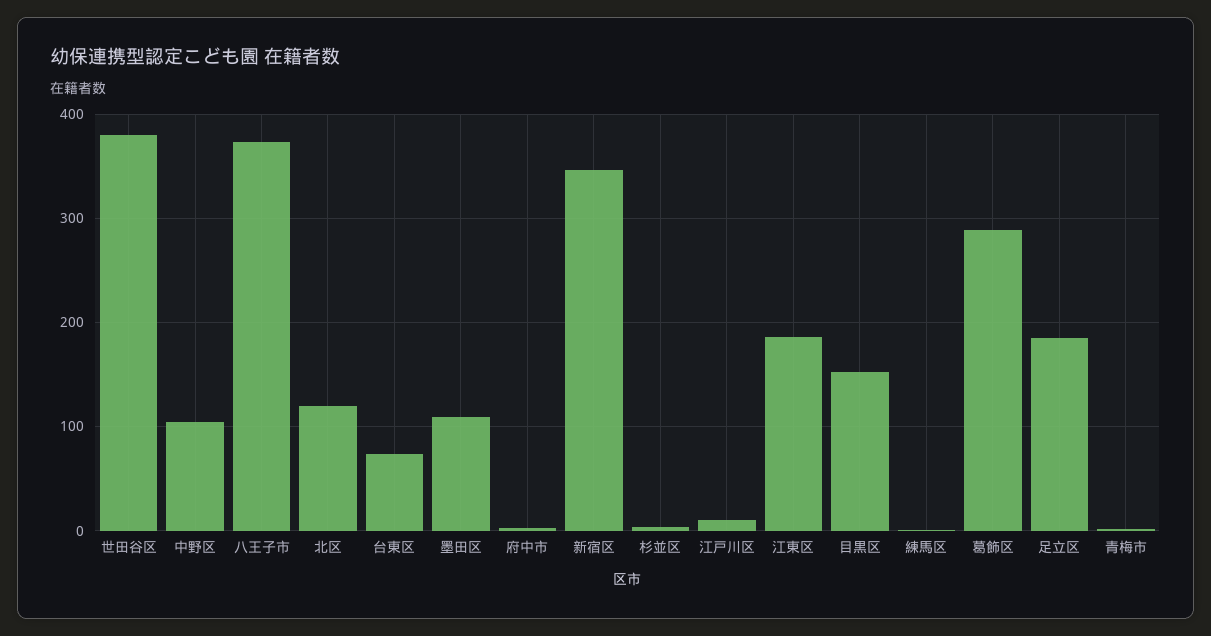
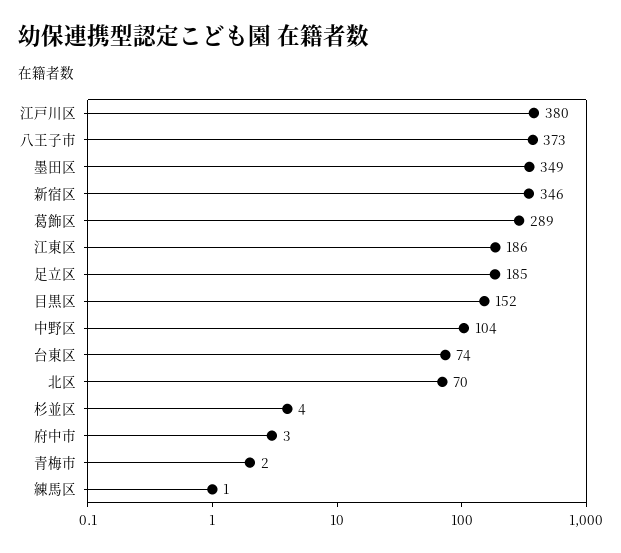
  {
-   "世田谷区": 380,
    "中野区": 104,
    "八王子市": 373,
-   "北区": 120,
+   "北区": 70,
    "台東区": 74,
-   "墨田区": 110,
+   "墨田区": 349,
    "府中市": 3,
    "新宿区": 346,
    "杉並区": 4,
-   "江戸川区": 10,
+   "江戸川区": 380,
    "江東区": 186,
    "目黒区": 152,
    "練馬区": 1,
    "葛飾区": 289,
    "足立区": 185,
    "青梅市": 2
  }

